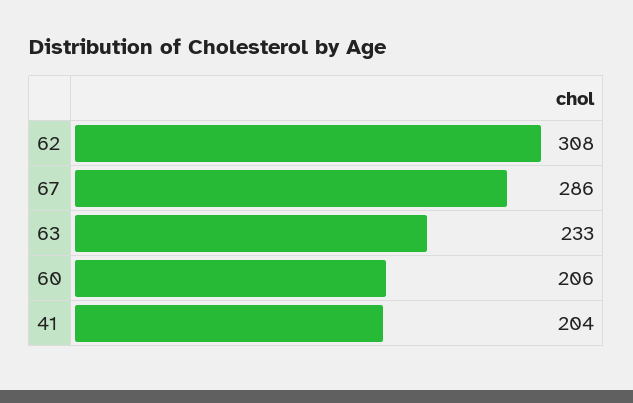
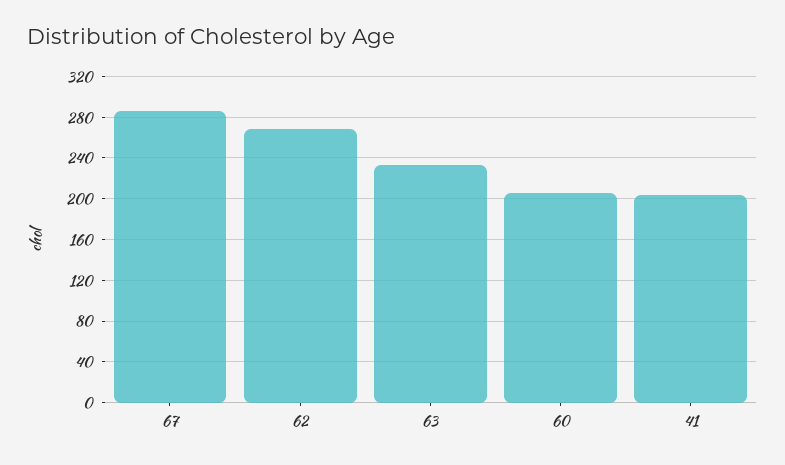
  {
-   "62": 308,
+   "62": 270,
    "67": 286,
    "63": 233,
    "60": 206,
    "41": 204
  }

